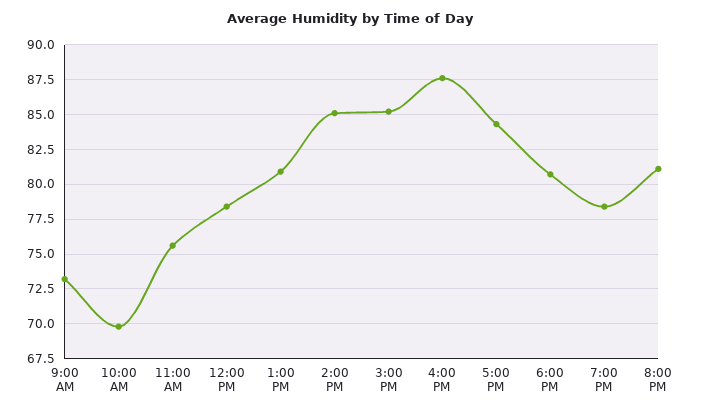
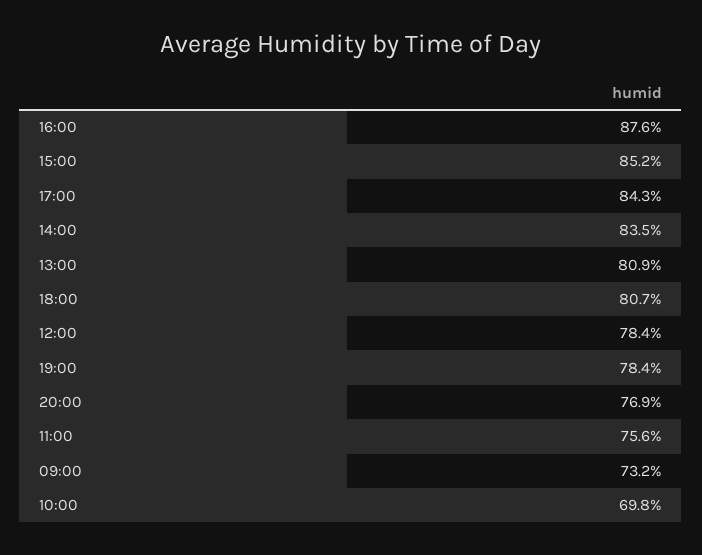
  {
    "9:00 AM": 73.2,
    "10:00 AM": 69.8,
    "11:00 AM": 75.6,
    "12:00 PM": 78.4,
    "1:00 PM": 80.9,
-   "2:00 PM": 85,
+   "2:00 PM": 83.5,
    "3:00 PM": 85.2,
    "4:00 PM": 87.6,
    "5:00 PM": 84.3,
    "6:00 PM": 80.7,
    "7:00 PM": 78.4,
-   "8:00 PM": 81
+   "8:00 PM": 76.9
  }

